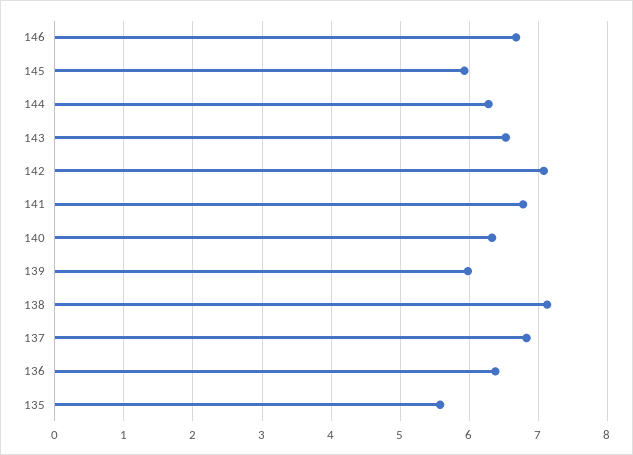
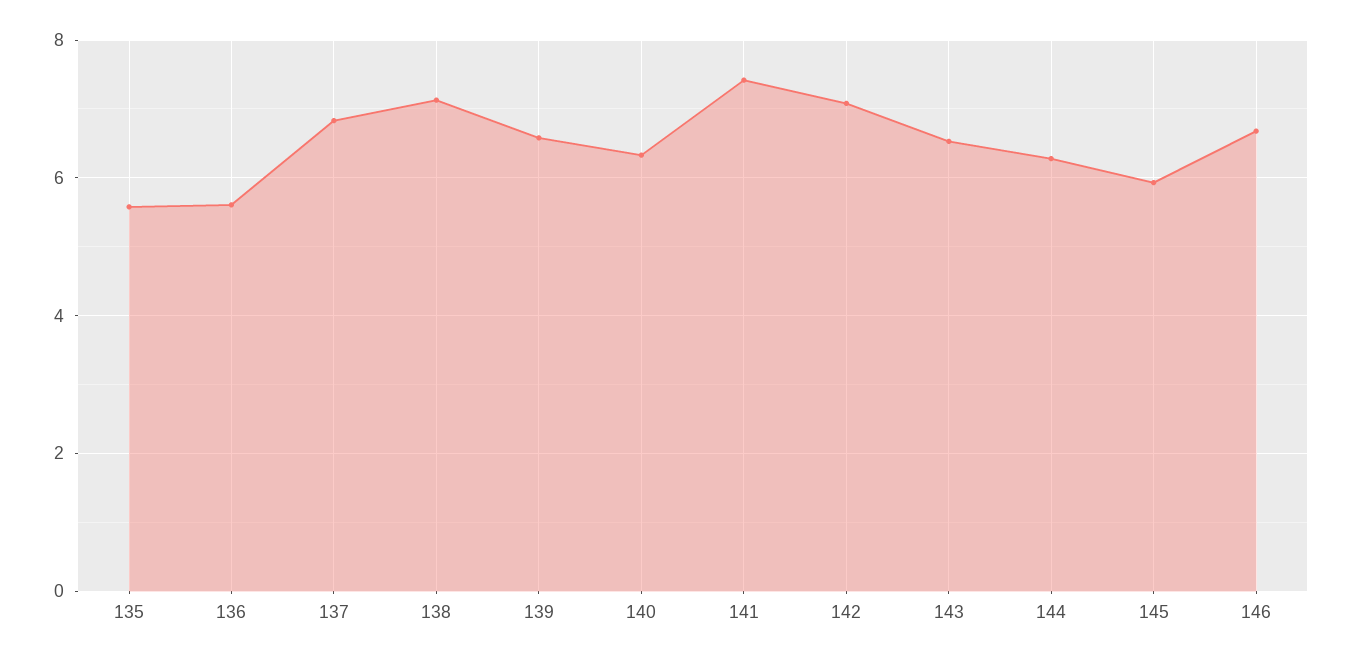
  {
    "146": 6.7,
    "145": 5.9,
    "144": 6.3,
    "143": 6.5,
    "142": 7.1,
-   "141": 6.8,
+   "141": 7.4,
    "140": 6.3,
-   "139": 6,
+   "139": 6.6,
    "138": 7.1,
    "137": 6.8,
-   "136": 6.4,
+   "136": 5.6,
    "135": 5.6
  }

